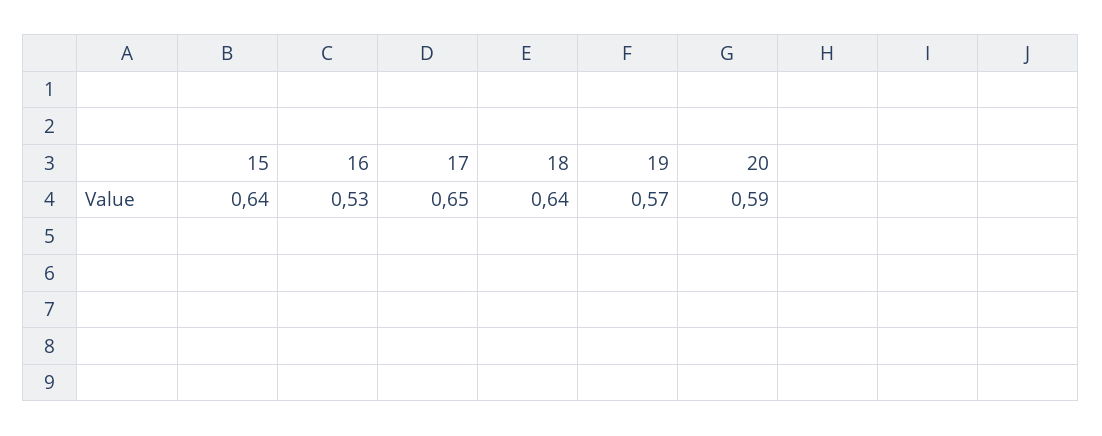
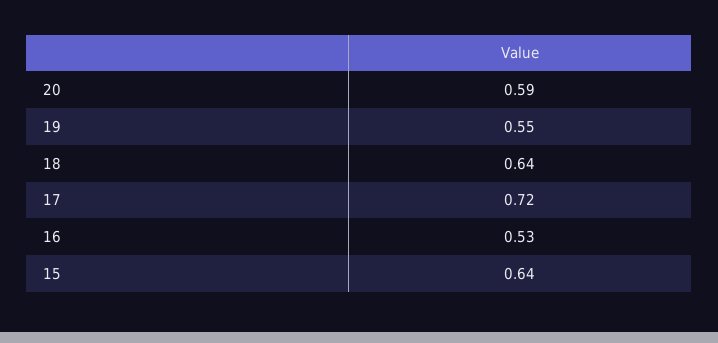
  {
    "15": 0.64,
    "16": 0.53,
-   "17": 0.65,
+   "17": 0.72,
    "18": 0.64,
-   "19": 0.57,
+   "19": 0.55,
    "20": 0.59
  }

